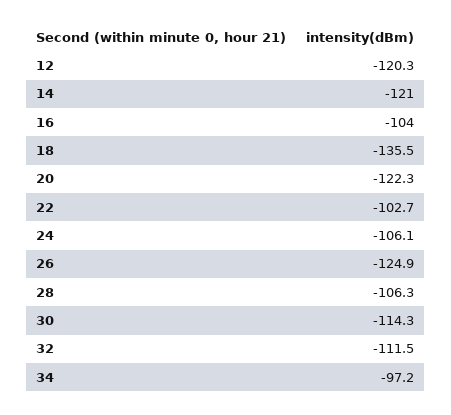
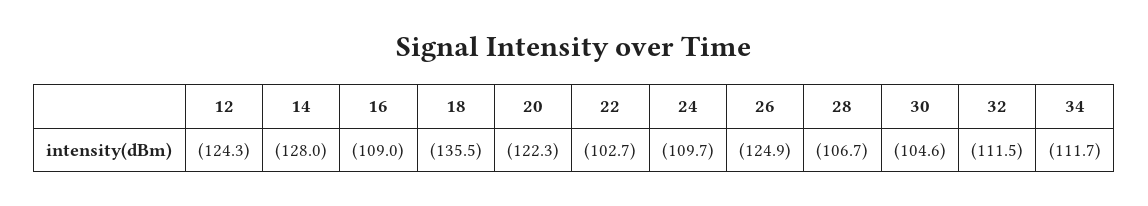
  {
-   "12": -120.3,
+   "12": -124.3,
-   "14": -121,
+   "14": -128,
-   "16": -104,
+   "16": -109,
    "18": -135.5,
    "20": -122.3,
    "22": -102.7,
-   "24": -106.1,
+   "24": -109.7,
    "26": -124.9,
-   "28": -106.3,
+   "28": -106.7,
-   "30": -114.3,
+   "30": -104.6,
    "32": -111.5,
-   "34": -97.2
+   "34": -111.7
  }

